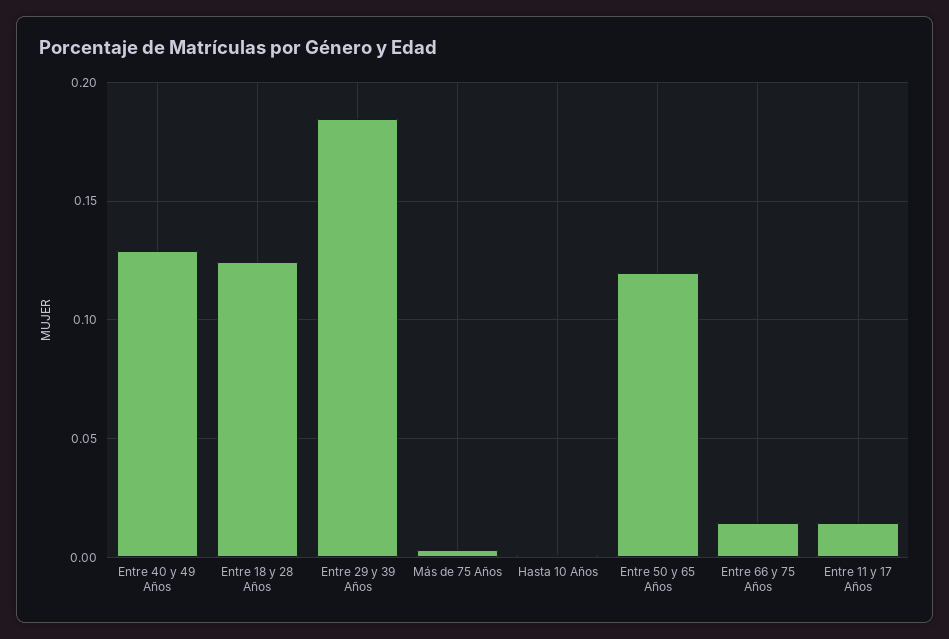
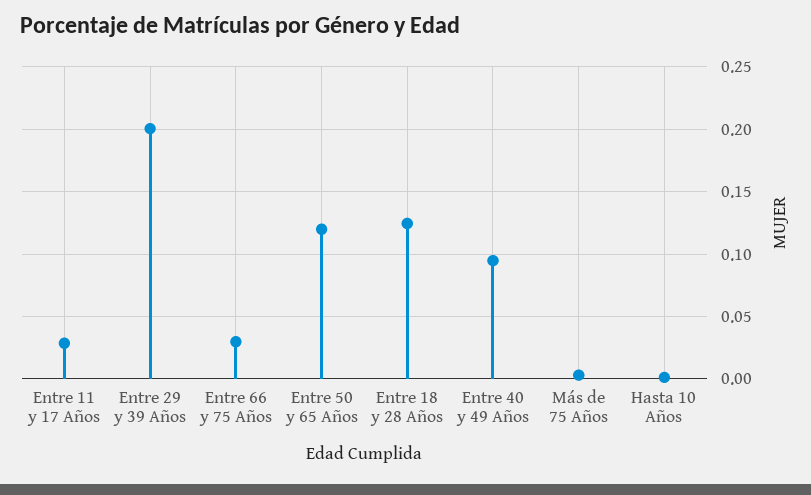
  {
-   "Entre 40 y 49 Años": 0.13,
+   "Entre 40 y 49 Años": 0.095,
    "Entre 18 y 28 Años": 0.125,
-   "Entre 29 y 39 Años": 0.185,
+   "Entre 29 y 39 Años": 0.2,
    "Más de 75 Años": 0.005,
    "Hasta 10 Años": 0,
    "Entre 50 y 65 Años": 0.12,
-   "Entre 66 y 75 Años": 0.015,
+   "Entre 66 y 75 Años": 0.03,
-   "Entre 11 y 17 Años": 0.015
+   "Entre 11 y 17 Años": 0.03
  }

